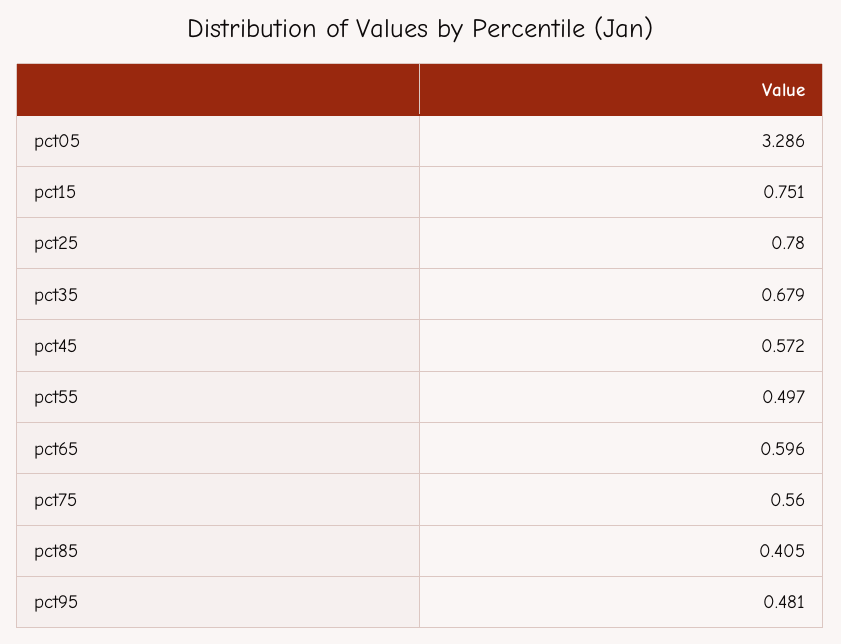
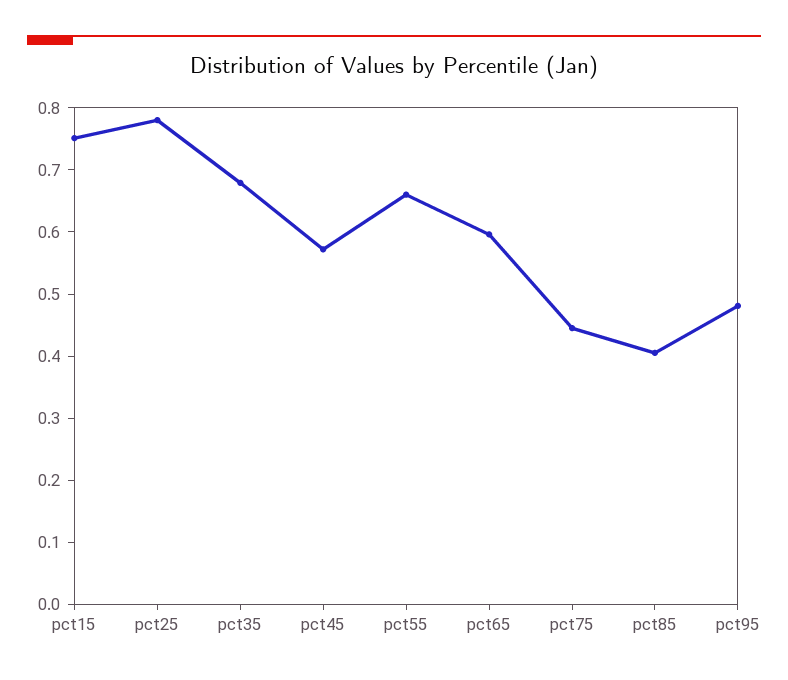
  {
-   "pct05": 3.286,
    "pct15": 0.751,
    "pct25": 0.78,
    "pct35": 0.679,
    "pct45": 0.572,
-   "pct55": 0.497,
+   "pct55": 0.66,
    "pct65": 0.596,
-   "pct75": 0.56,
+   "pct75": 0.44,
    "pct85": 0.405,
    "pct95": 0.481
  }

